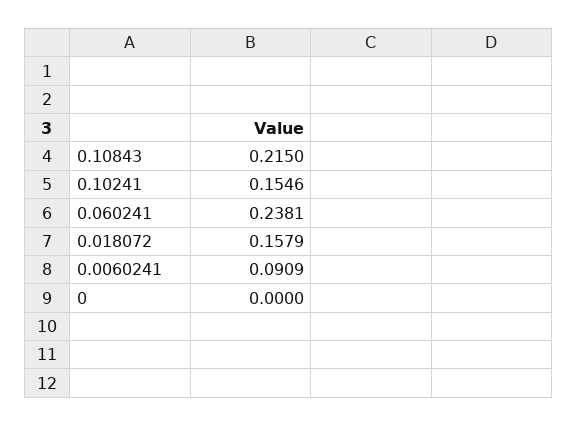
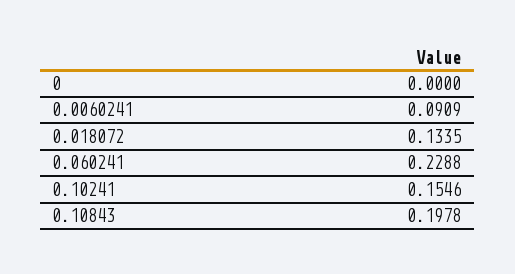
  {
-   "0.10843": 0.215,
+   "0.10843": 0.1978,
    "0.10241": 0.1546,
-   "0.060241": 0.2381,
+   "0.060241": 0.2288,
-   "0.018072": 0.1579,
+   "0.018072": 0.1335,
    "0.0060241": 0.0909,
    "0": 0
  }

